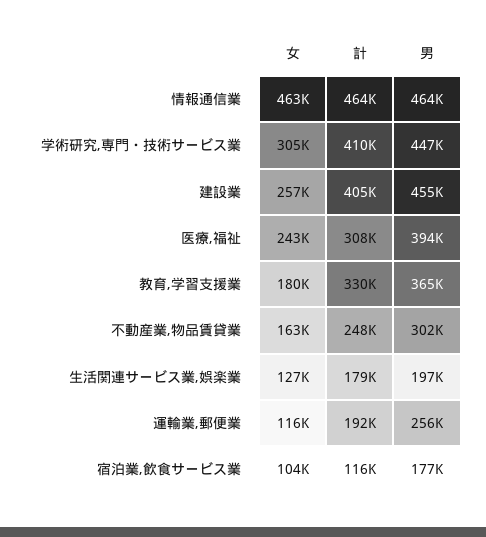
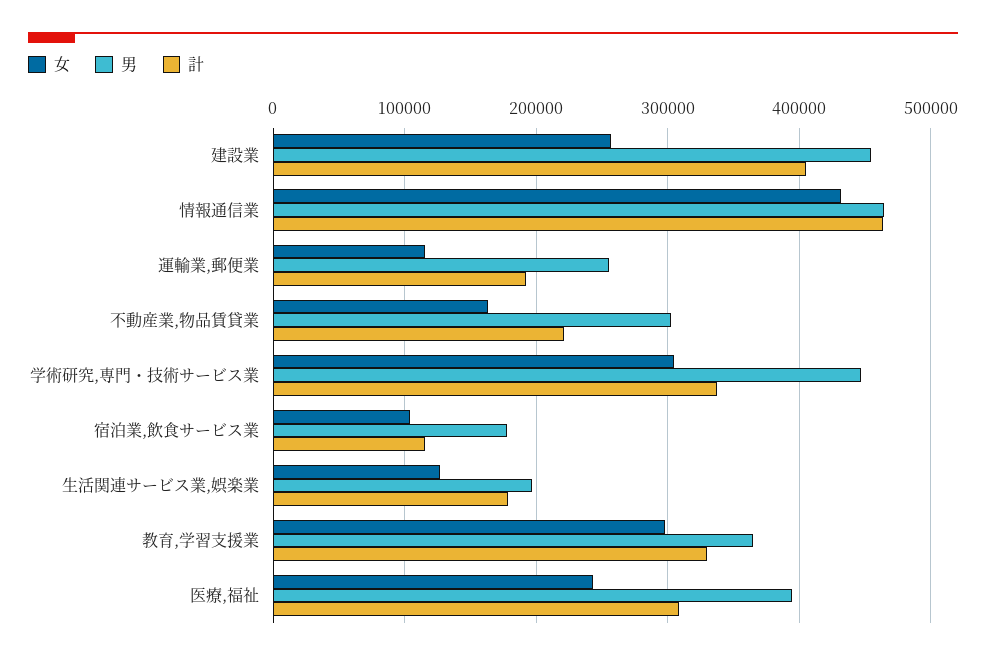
  {
    "女": {
-     "情報通信業": 463000,
+     "情報通信業": 430000,
      "学術研究,専門・技術サービス業": 305000,
      "建設業": 257000,
      "医療,福祉": 243000,
-     "教育,学習支援業": 180000,
+     "教育,学習支援業": 300000,
      "不動産業,物品賃貸業": 163000,
      "生活関連サービス業,娯楽業": 127000,
      "運輸業,郵便業": 116000,
      "宿泊業,飲食サービス業": 104000
    },
    "計": {
      "情報通信業": 464000,
-     "学術研究,専門・技術サービス業": 410000,
+     "学術研究,専門・技術サービス業": 340000,
      "建設業": 405000,
      "医療,福祉": 308000,
      "教育,学習支援業": 330000,
-     "不動産業,物品賃貸業": 248000,
+     "不動産業,物品賃貸業": 220000,
      "生活関連サービス業,娯楽業": 179000,
      "運輸業,郵便業": 192000,
      "宿泊業,飲食サービス業": 116000
    },
    "男": {
      "情報通信業": 464000,
      "学術研究,専門・技術サービス業": 447000,
      "建設業": 455000,
      "医療,福祉": 394000,
      "教育,学習支援業": 365000,
      "不動産業,物品賃貸業": 302000,
      "生活関連サービス業,娯楽業": 197000,
      "運輸業,郵便業": 256000,
      "宿泊業,飲食サービス業": 177000
    }
  }

